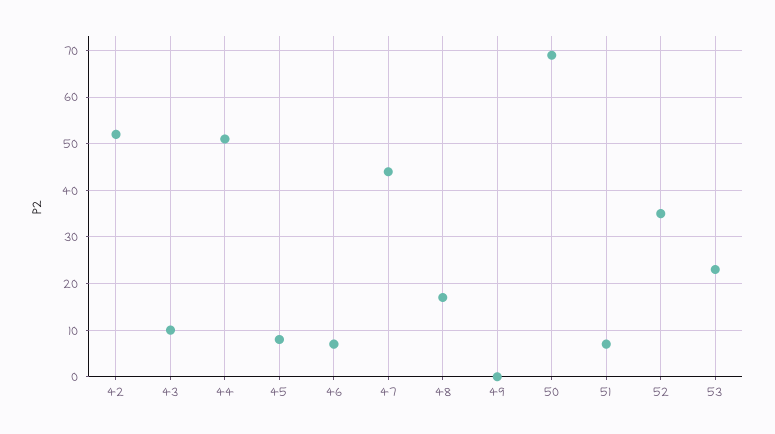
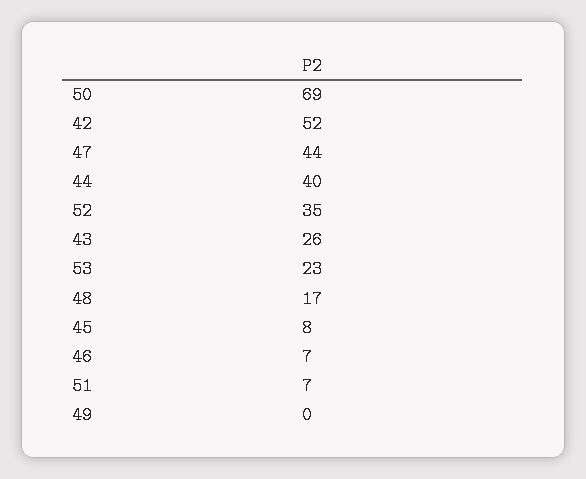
  {
    "42": 52,
-   "43": 10,
+   "43": 26,
-   "44": 50,
+   "44": 40,
    "45": 8,
    "46": 7,
    "47": 44,
    "48": 17,
    "49": 0,
    "50": 69,
    "51": 7,
    "52": 35,
    "53": 23
  }

